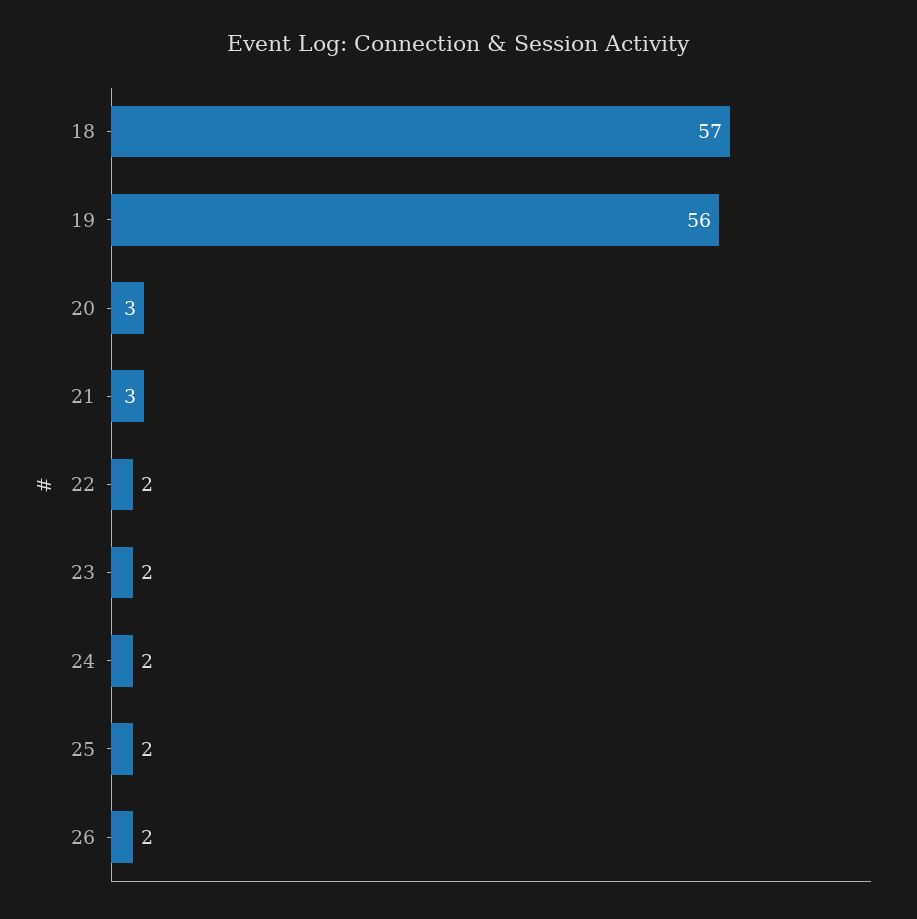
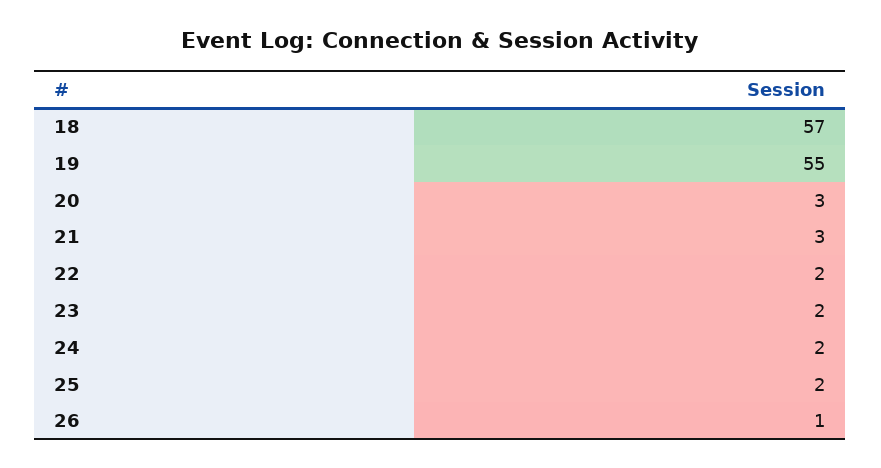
  {
    "18": 57,
-   "19": 56,
+   "19": 55,
    "20": 3,
    "21": 3,
    "22": 2,
    "23": 2,
    "24": 2,
    "25": 2,
-   "26": 2
+   "26": 1
  }

